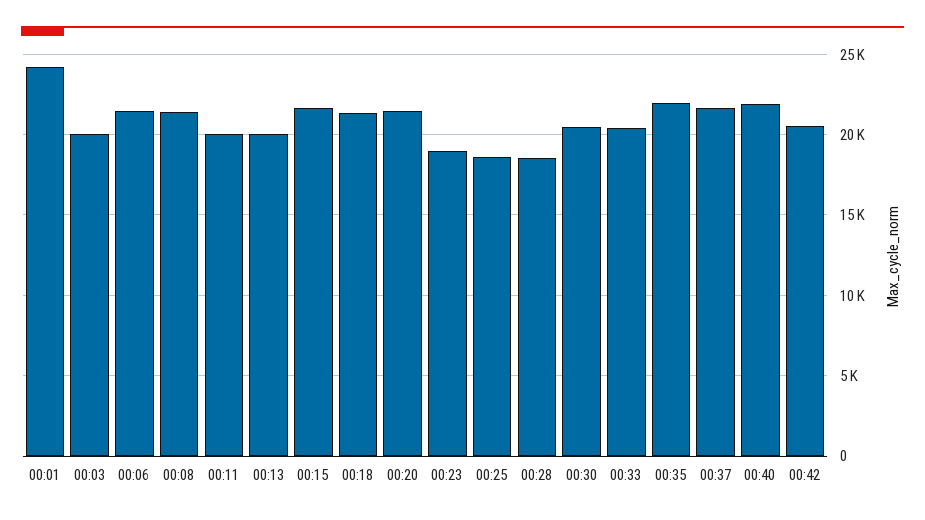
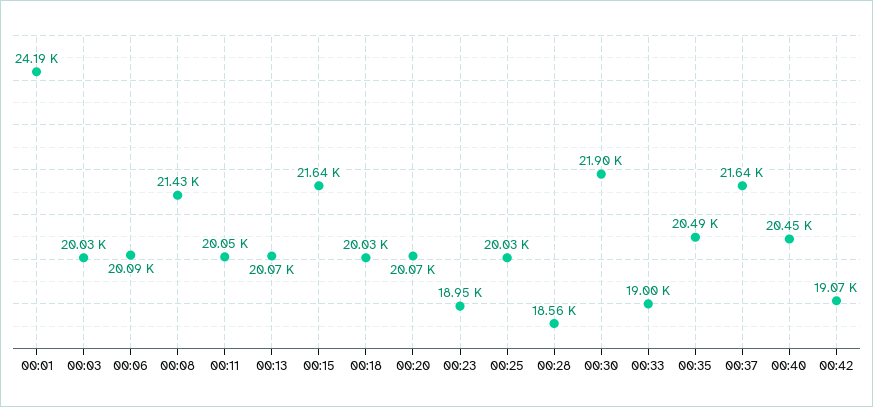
  {
    "00:01": 24190,
    "00:03": 20030,
-   "00:06": 21500,
+   "00:06": 20090,
    "00:08": 21430,
    "00:11": 20050,
    "00:13": 20070,
    "00:15": 21640,
-   "00:18": 21500,
+   "00:18": 20030,
-   "00:20": 21500,
+   "00:20": 20070,
    "00:23": 18950,
-   "00:25": 18500,
+   "00:25": 20030,
    "00:28": 18560,
-   "00:30": 20500,
+   "00:30": 21900,
-   "00:33": 20500,
+   "00:33": 19000,
-   "00:35": 22000,
+   "00:35": 20490,
    "00:37": 21640,
-   "00:40": 22000,
+   "00:40": 20450,
-   "00:42": 20500
+   "00:42": 19070
  }

